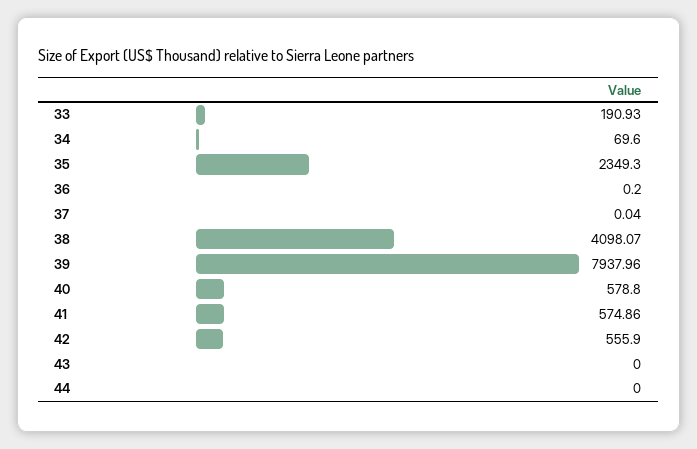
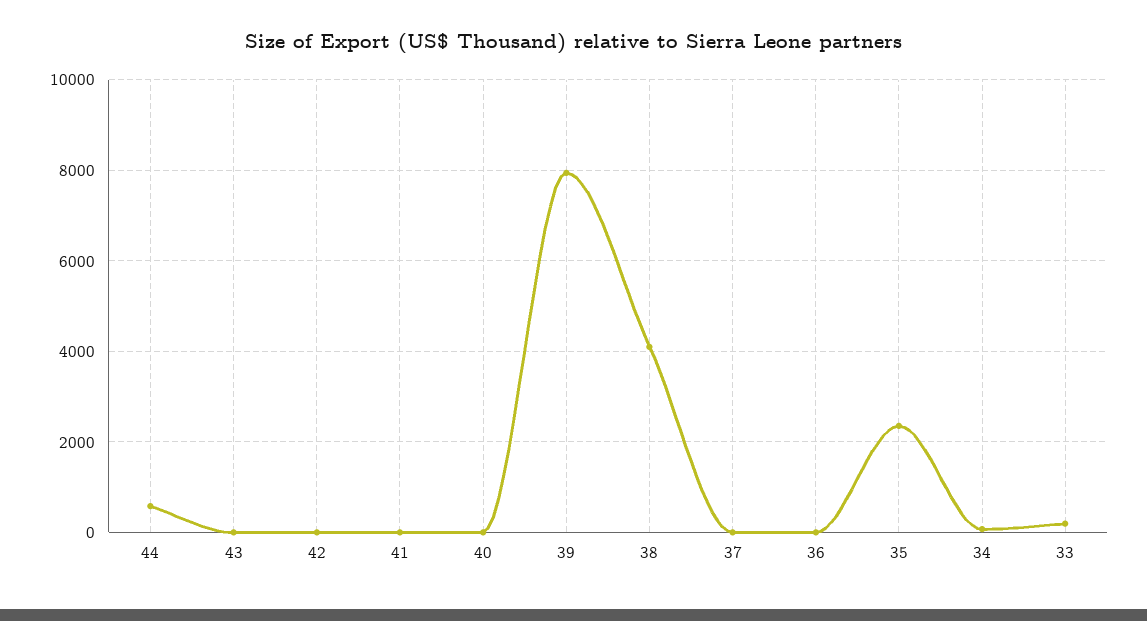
  {
    "33": 190.93,
    "34": 69.6,
    "35": 2349.3,
    "36": 0.2,
    "37": 0.04,
    "38": 4098.07,
    "39": 7937.96,
-   "40": 578.8,
+   "40": 0,
-   "41": 574.86,
+   "41": 0,
-   "42": 555.9,
+   "42": 0,
    "43": 0,
-   "44": 0
+   "44": 600
  }

